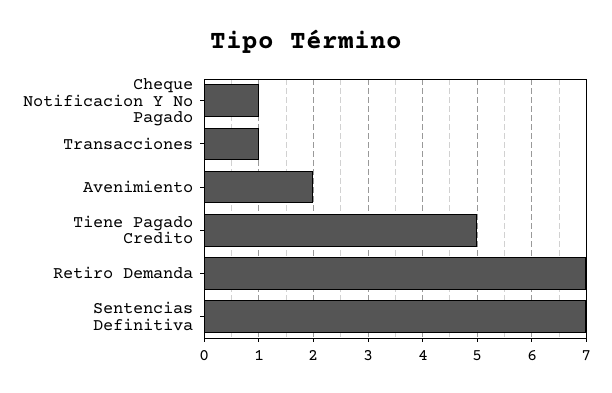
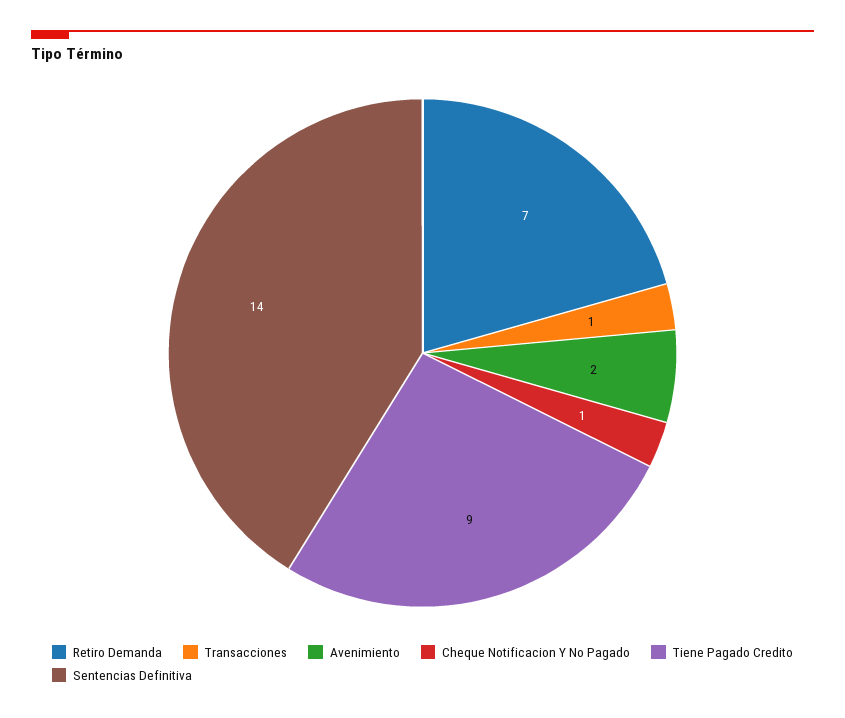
  {
    "Cheque Notificacion Y No Pagado": 1,
    "Transacciones": 1,
    "Avenimiento": 2,
-   "Tiene Pagado Credito": 5,
+   "Tiene Pagado Credito": 9,
    "Retiro Demanda": 7,
-   "Sentencias Definitiva": 7
+   "Sentencias Definitiva": 14
  }

